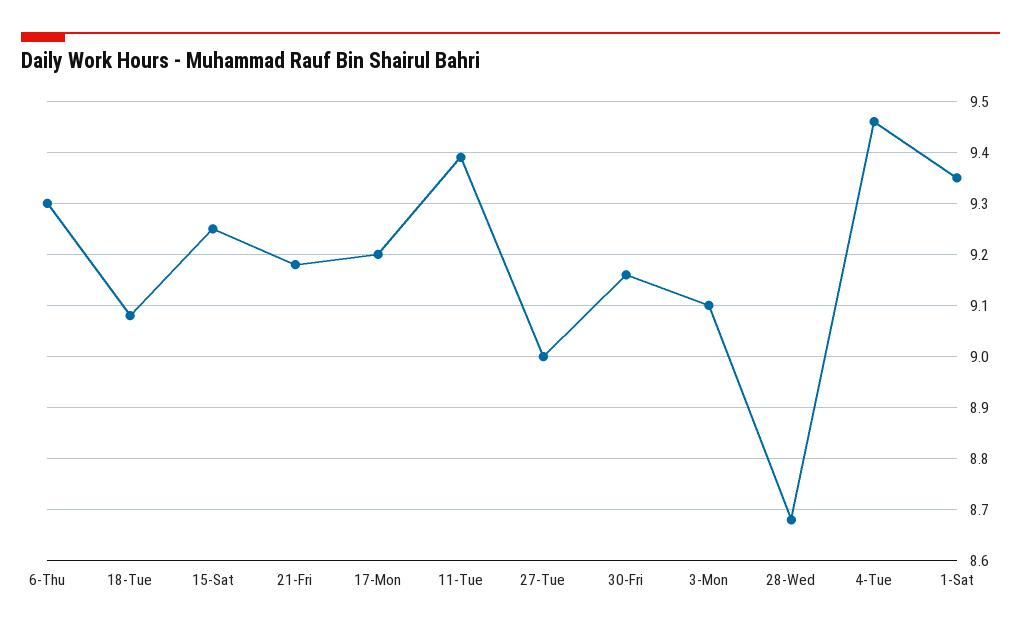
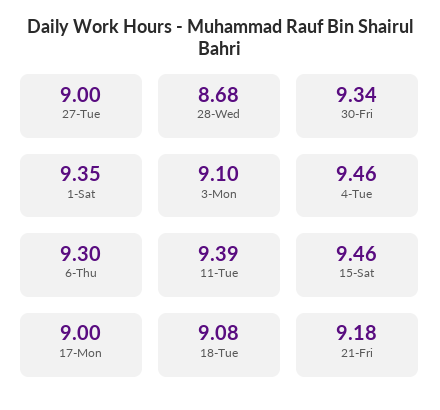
  {
    "6-Thu": 9.3,
    "18-Tue": 9.08,
-   "15-Sat": 9.25,
+   "15-Sat": 9.46,
    "21-Fri": 9.18,
-   "17-Mon": 9.2,
+   "17-Mon": 9,
    "11-Tue": 9.39,
    "27-Tue": 9,
-   "30-Fri": 9.15,
+   "30-Fri": 9.34,
    "3-Mon": 9.1,
    "28-Wed": 8.68,
    "4-Tue": 9.46,
    "1-Sat": 9.35
  }

